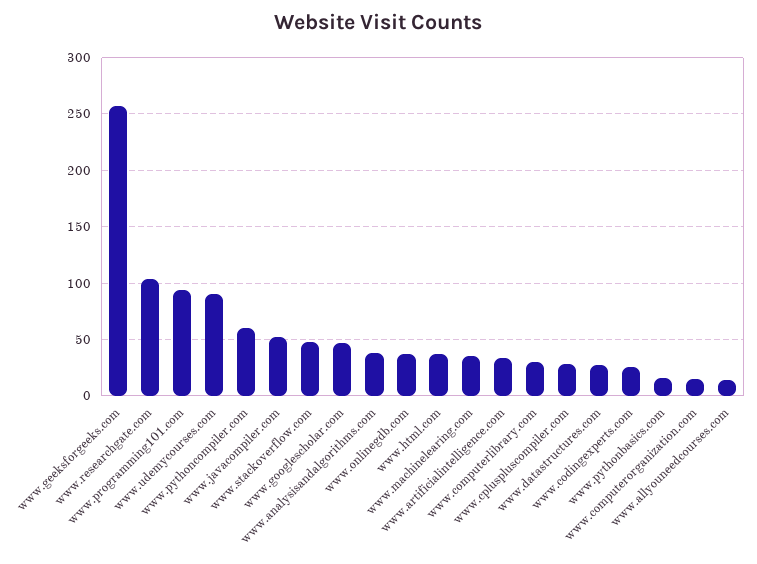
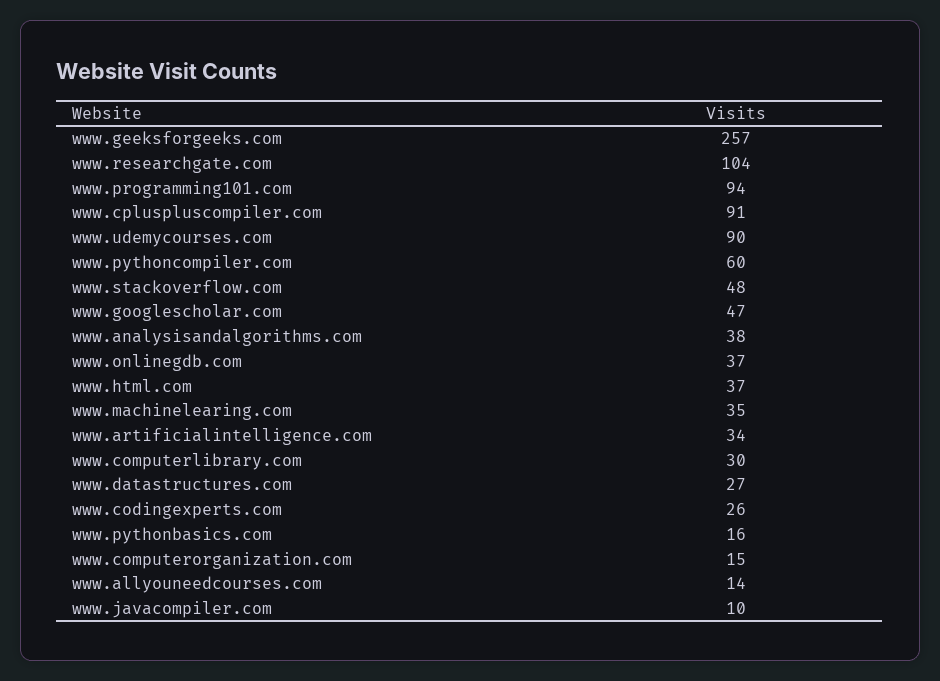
  {
    "www.geeksforgeeks.com": 257,
    "www.researchgate.com": 104,
    "www.programming101.com": 94,
    "www.udemycourses.com": 90,
    "www.pythoncompiler.com": 60,
-   "www.javacompiler.com": 50,
+   "www.javacompiler.com": 10,
    "www.stackoverflow.com": 48,
    "www.googlescholar.com": 47,
    "www.analysisandalgorithms.com": 38,
    "www.onlinegdb.com": 37,
    "www.html.com": 37,
    "www.machinelearing.com": 35,
    "www.artificialintelligence.com": 34,
    "www.computerlibrary.com": 30,
-   "www.cpluspluscompiler.com": 30,
+   "www.cpluspluscompiler.com": 91,
    "www.datastructures.com": 27,
    "www.codingexperts.com": 26,
    "www.pythonbasics.com": 16,
    "www.computerorganization.com": 15,
    "www.allyouneedcourses.com": 14
  }

